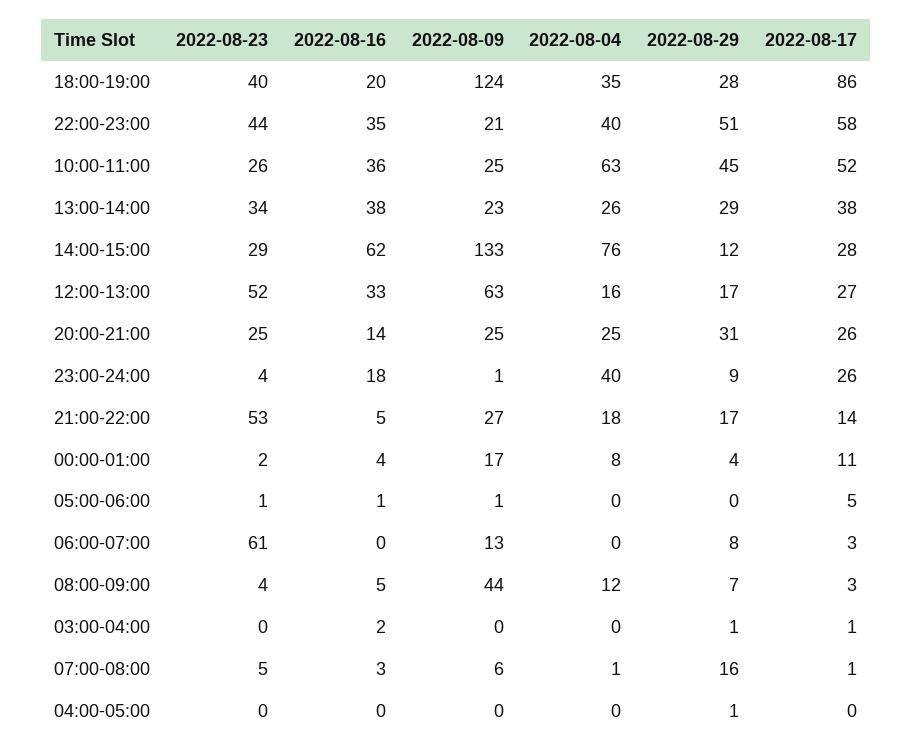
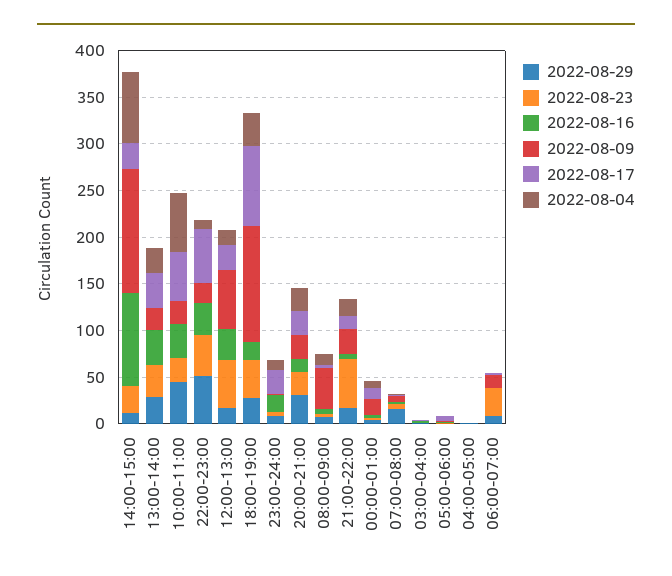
  {
    "2022-08-23": {
      "18:00-19:00": 40,
      "22:00-23:00": 44,
      "10:00-11:00": 26,
      "13:00-14:00": 34,
      "14:00-15:00": 29,
      "12:00-13:00": 52,
      "20:00-21:00": 25,
      "23:00-24:00": 4,
      "21:00-22:00": 53,
      "00:00-01:00": 2,
      "05:00-06:00": 1,
-     "06:00-07:00": 61,
+     "06:00-07:00": 30,
      "08:00-09:00": 4,
      "03:00-04:00": 0,
      "07:00-08:00": 5,
      "04:00-05:00": 0
    },
    "2022-08-16": {
      "18:00-19:00": 20,
      "22:00-23:00": 35,
      "10:00-11:00": 36,
      "13:00-14:00": 38,
-     "14:00-15:00": 62,
+     "14:00-15:00": 100,
      "12:00-13:00": 33,
      "20:00-21:00": 14,
      "23:00-24:00": 18,
      "21:00-22:00": 5,
      "00:00-01:00": 4,
      "05:00-06:00": 1,
      "06:00-07:00": 0,
      "08:00-09:00": 5,
      "03:00-04:00": 2,
      "07:00-08:00": 3,
      "04:00-05:00": 0
    },
    "2022-08-09": {
      "18:00-19:00": 124,
      "22:00-23:00": 21,
      "10:00-11:00": 25,
      "13:00-14:00": 23,
      "14:00-15:00": 133,
      "12:00-13:00": 63,
      "20:00-21:00": 25,
      "23:00-24:00": 1,
      "21:00-22:00": 27,
      "00:00-01:00": 17,
      "05:00-06:00": 1,
      "06:00-07:00": 13,
      "08:00-09:00": 44,
      "03:00-04:00": 0,
      "07:00-08:00": 6,
      "04:00-05:00": 0
    },
    "2022-08-04": {
      "18:00-19:00": 35,
-     "22:00-23:00": 40,
+     "22:00-23:00": 10,
      "10:00-11:00": 63,
      "13:00-14:00": 26,
      "14:00-15:00": 76,
      "12:00-13:00": 16,
      "20:00-21:00": 25,
-     "23:00-24:00": 40,
+     "23:00-24:00": 10,
      "21:00-22:00": 18,
      "00:00-01:00": 8,
      "05:00-06:00": 0,
      "06:00-07:00": 0,
      "08:00-09:00": 12,
      "03:00-04:00": 0,
      "07:00-08:00": 1,
      "04:00-05:00": 0
    },
    "2022-08-29": {
      "18:00-19:00": 28,
      "22:00-23:00": 51,
      "10:00-11:00": 45,
      "13:00-14:00": 29,
      "14:00-15:00": 12,
      "12:00-13:00": 17,
      "20:00-21:00": 31,
      "23:00-24:00": 9,
      "21:00-22:00": 17,
      "00:00-01:00": 4,
      "05:00-06:00": 0,
      "06:00-07:00": 8,
      "08:00-09:00": 7,
      "03:00-04:00": 1,
      "07:00-08:00": 16,
      "04:00-05:00": 1
    },
    "2022-08-17": {
      "18:00-19:00": 86,
      "22:00-23:00": 58,
      "10:00-11:00": 52,
      "13:00-14:00": 38,
      "14:00-15:00": 28,
      "12:00-13:00": 27,
      "20:00-21:00": 26,
      "23:00-24:00": 26,
      "21:00-22:00": 14,
      "00:00-01:00": 11,
      "05:00-06:00": 5,
      "06:00-07:00": 3,
      "08:00-09:00": 3,
      "03:00-04:00": 1,
      "07:00-08:00": 1,
      "04:00-05:00": 0
    }
  }

